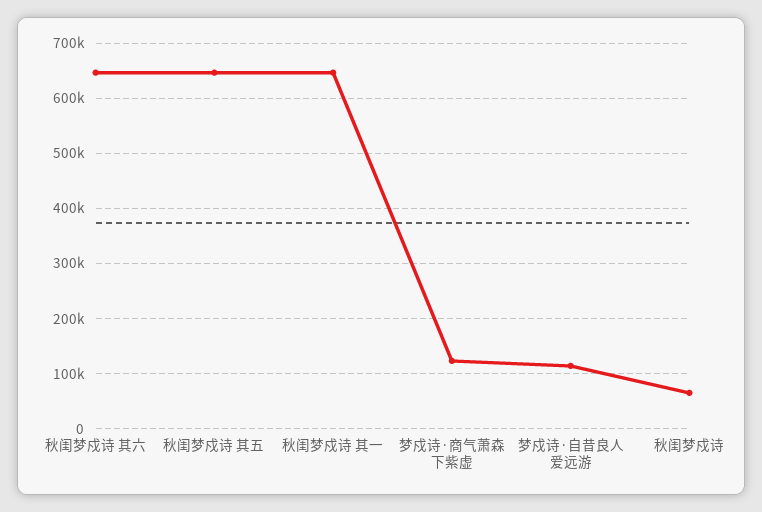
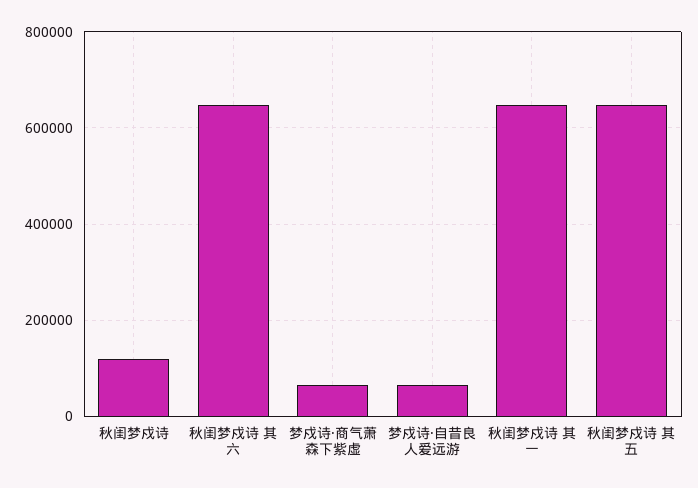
  {
    "秋闺梦戍诗 其六": 640000,
    "秋闺梦戍诗 其五": 640000,
    "秋闺梦戍诗 其一": 640000,
-   "梦戍诗·商气萧森下紫虚": 120000,
+   "梦戍诗·商气萧森下紫虚": 60000,
-   "梦戍诗·自昔良人爱远游": 120000,
+   "梦戍诗·自昔良人爱远游": 60000,
-   "秋闺梦戍诗": 60000
+   "秋闺梦戍诗": 120000
  }

